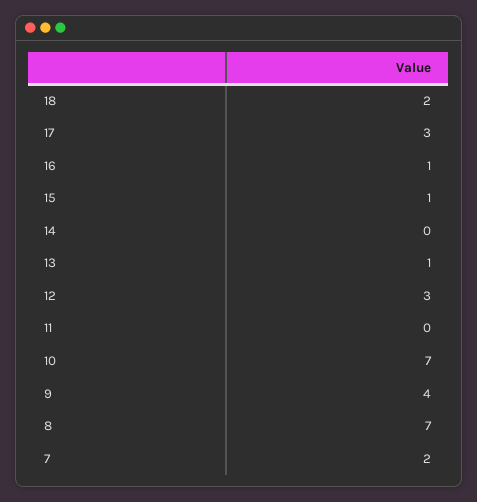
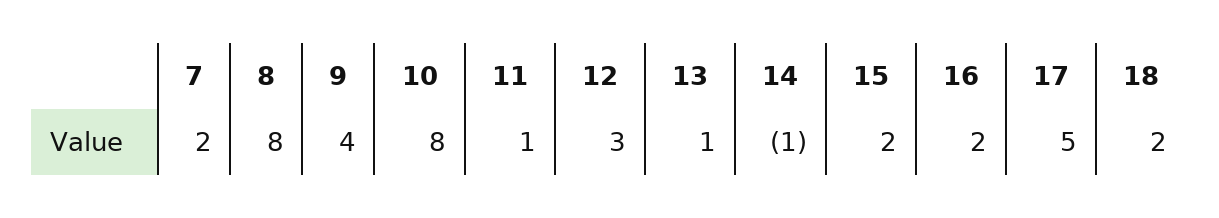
  {
    "18": 2,
-   "17": 3,
+   "17": 5,
-   "16": 1,
+   "16": 2,
-   "15": 1,
+   "15": 2,
-   "14": 0,
+   "14": -1,
    "13": 1,
    "12": 3,
-   "11": 0,
+   "11": 1,
-   "10": 7,
+   "10": 8,
    "9": 4,
-   "8": 7,
+   "8": 8,
    "7": 2
  }

